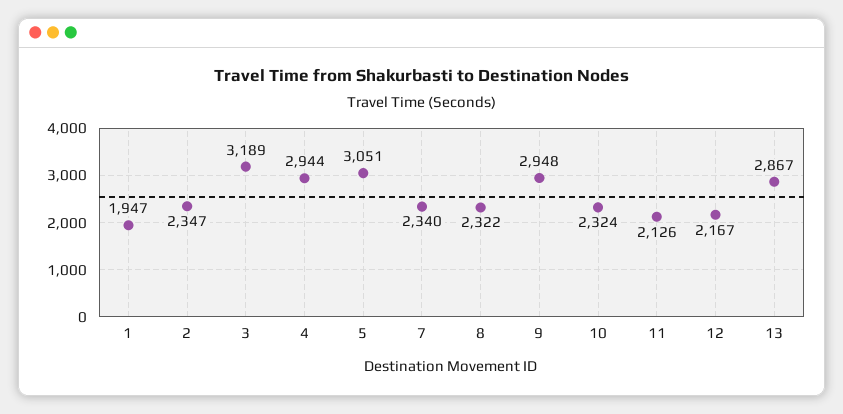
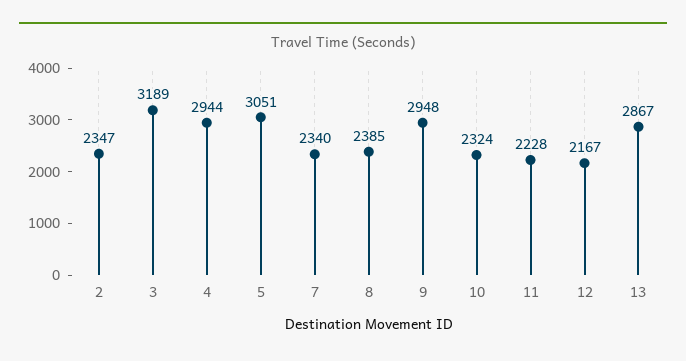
  {
-   "1": 1947,
    "2": 2347,
    "3": 3189,
    "4": 2944,
    "5": 3051,
    "7": 2340,
-   "8": 2322,
+   "8": 2385,
    "9": 2948,
    "10": 2324,
-   "11": 2126,
+   "11": 2228,
    "12": 2167,
    "13": 2867
  }

